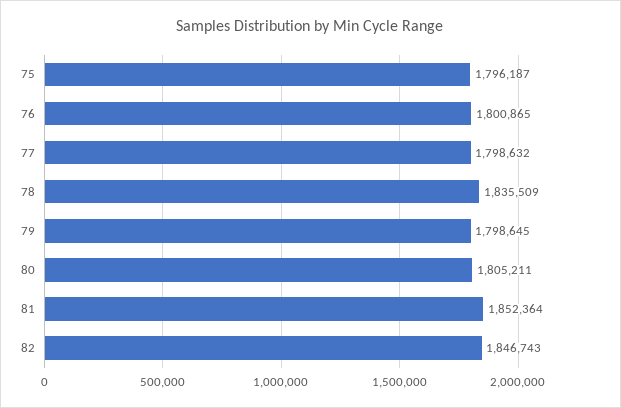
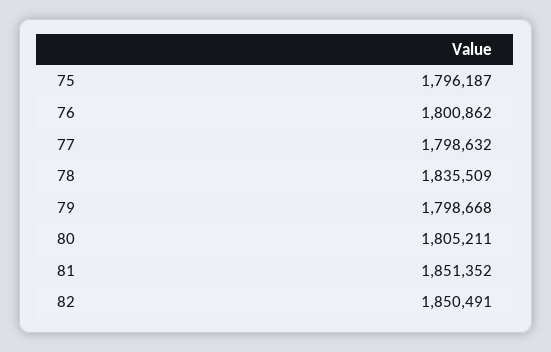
  {
    "75": 1796187,
-   "76": 1800865,
+   "76": 1800862,
    "77": 1798632,
    "78": 1835509,
-   "79": 1798645,
+   "79": 1798668,
    "80": 1805211,
-   "81": 1852364,
+   "81": 1851352,
-   "82": 1846743
+   "82": 1850491
  }

